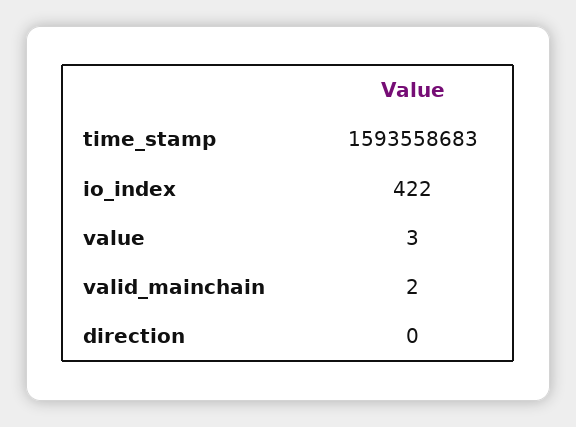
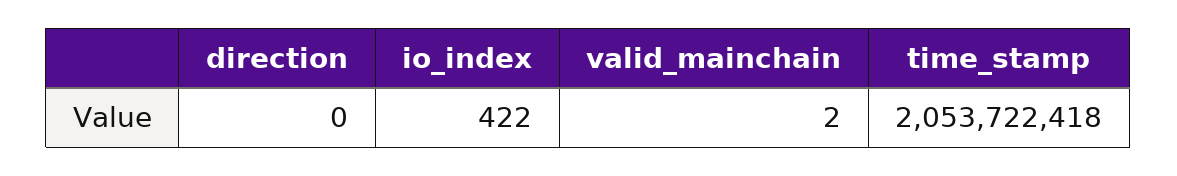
  {
-   "time_stamp": 1593558683,
+   "time_stamp": 2053722418,
    "io_index": 422,
-   "value": 3,
    "valid_mainchain": 2,
    "direction": 0
  }

